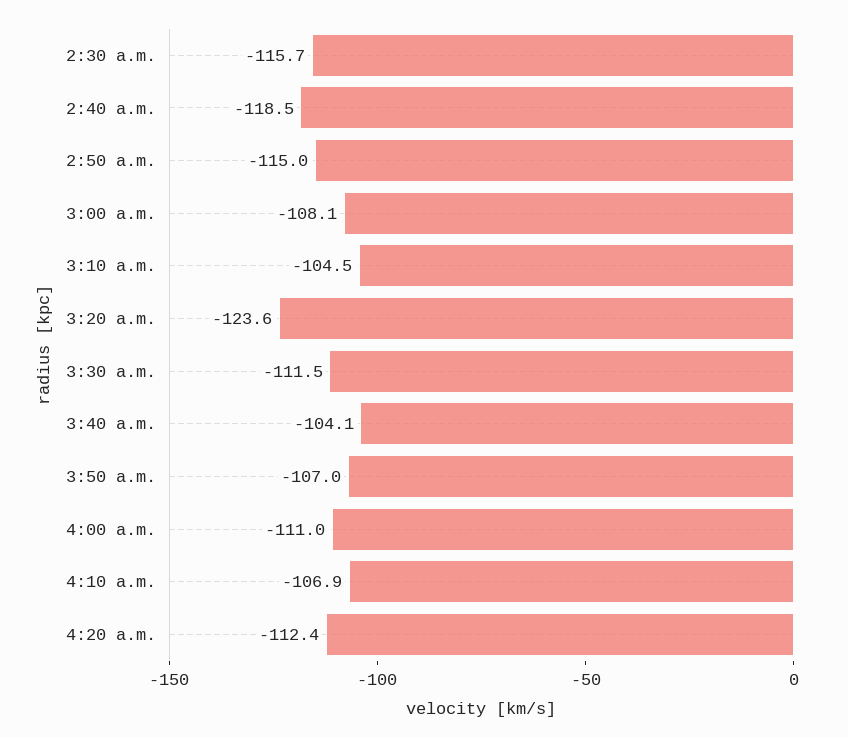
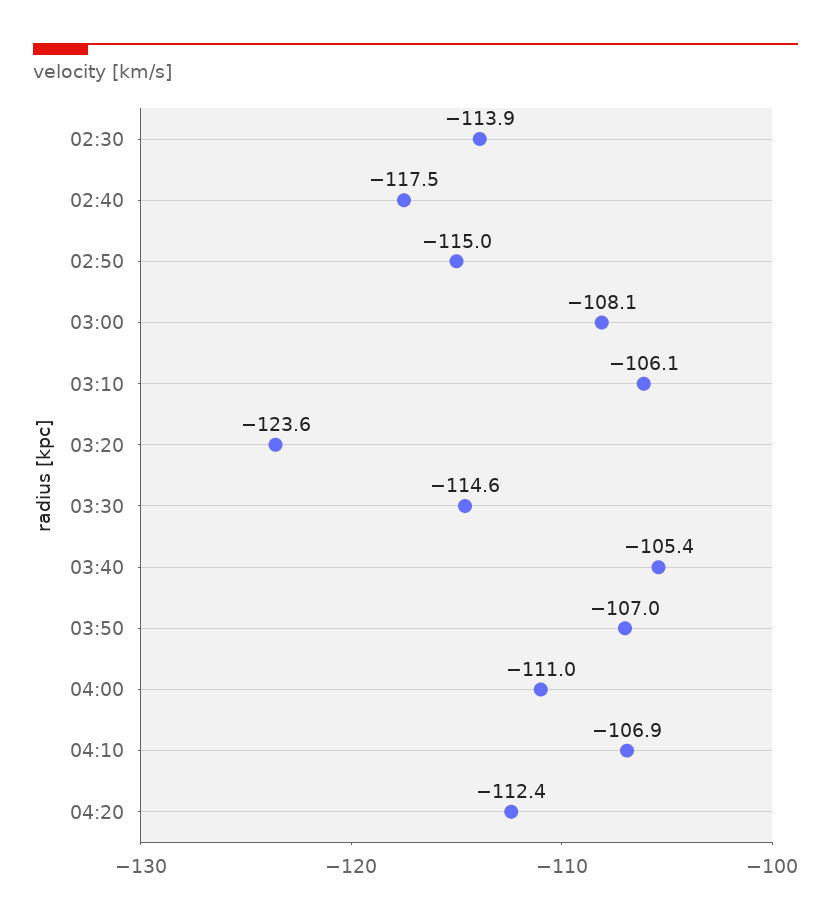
  {
-   "2:30 a.m.": -115.7,
+   "2:30 a.m.": -113.9,
-   "2:40 a.m.": -118.5,
+   "2:40 a.m.": -117.5,
    "2:50 a.m.": -115,
    "3:00 a.m.": -108.1,
-   "3:10 a.m.": -104.5,
+   "3:10 a.m.": -106.1,
    "3:20 a.m.": -123.6,
-   "3:30 a.m.": -111.5,
+   "3:30 a.m.": -114.6,
-   "3:40 a.m.": -104.1,
+   "3:40 a.m.": -105.4,
    "3:50 a.m.": -107,
    "4:00 a.m.": -111,
    "4:10 a.m.": -106.9,
    "4:20 a.m.": -112.4
  }

